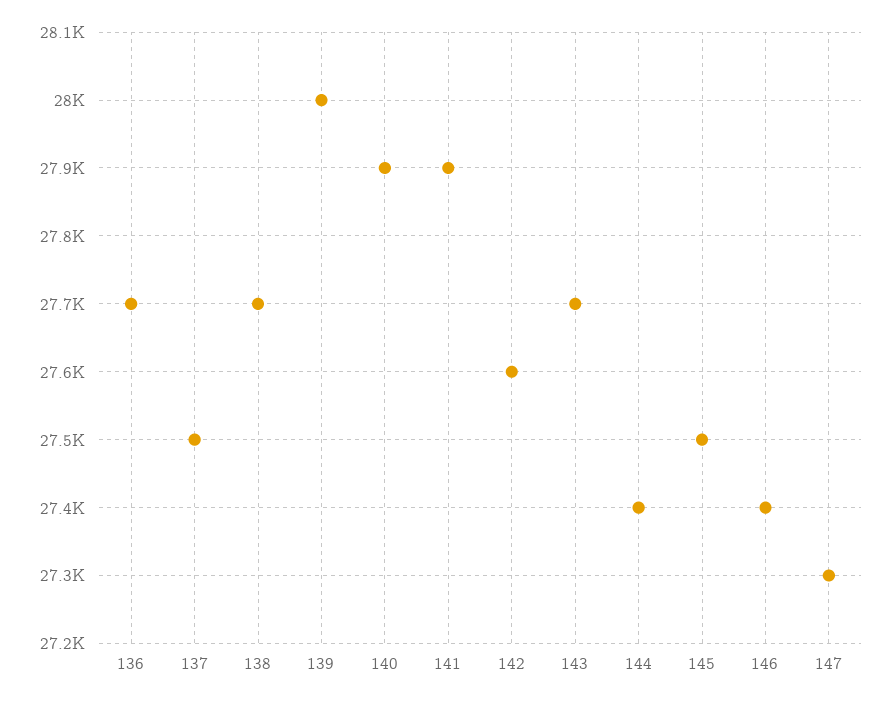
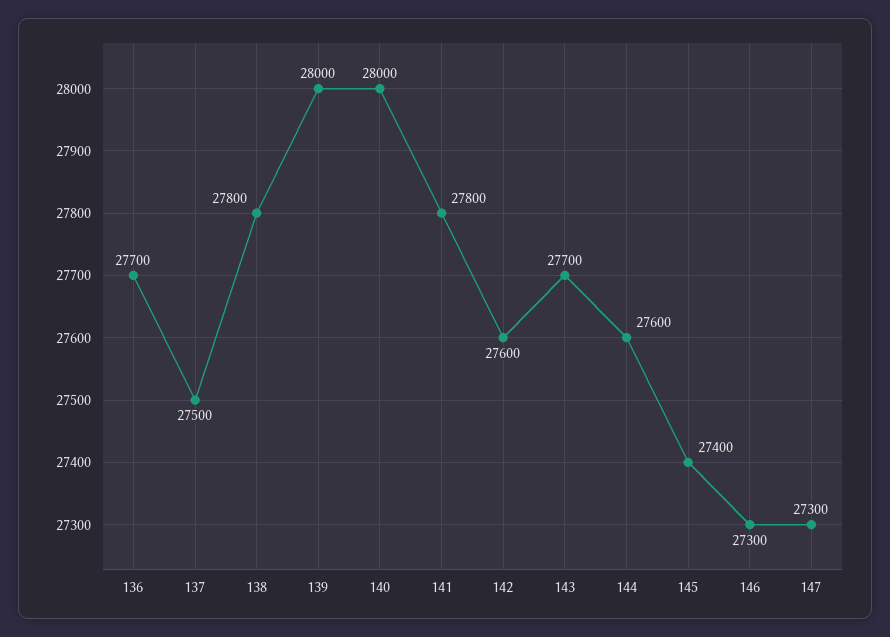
  {
    "136": 27700,
    "137": 27500,
-   "138": 27700,
+   "138": 27800,
    "139": 28000,
-   "140": 27900,
+   "140": 28000,
-   "141": 27900,
+   "141": 27800,
    "142": 27600,
    "143": 27700,
-   "144": 27400,
+   "144": 27600,
-   "145": 27500,
+   "145": 27400,
-   "146": 27400,
+   "146": 27300,
    "147": 27300
  }

